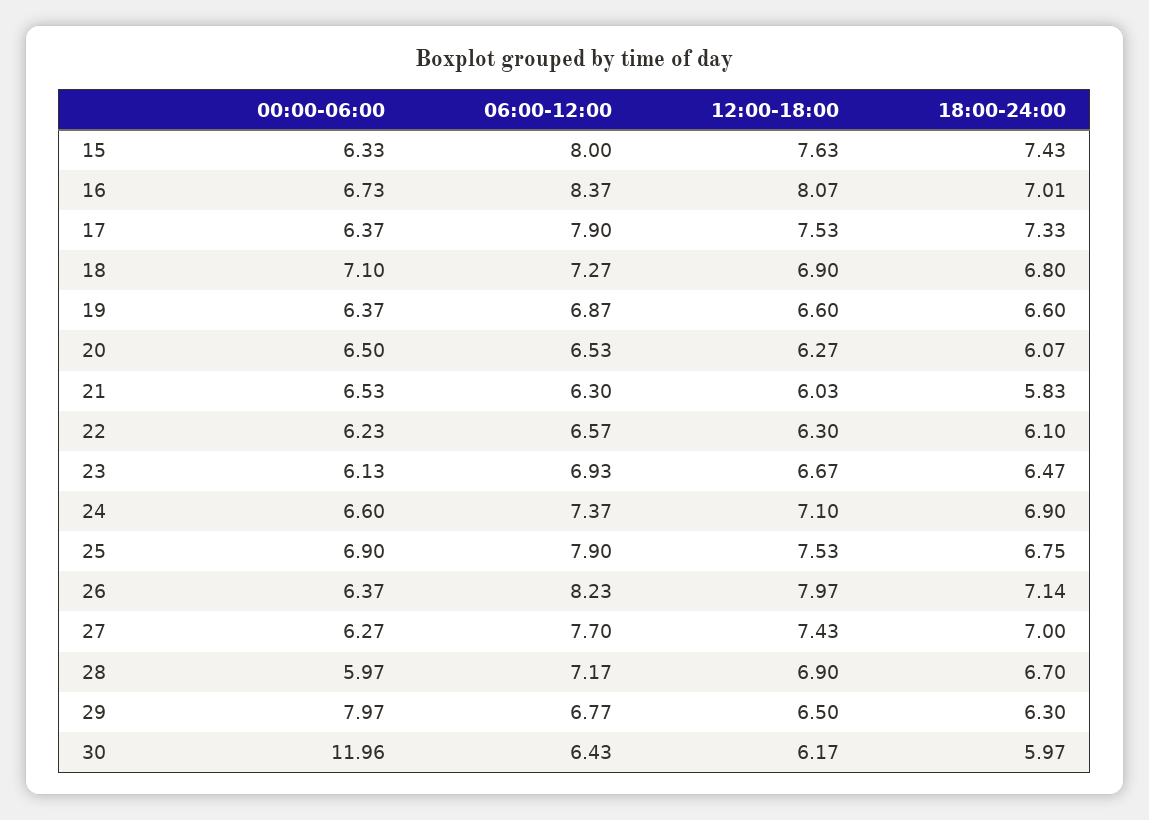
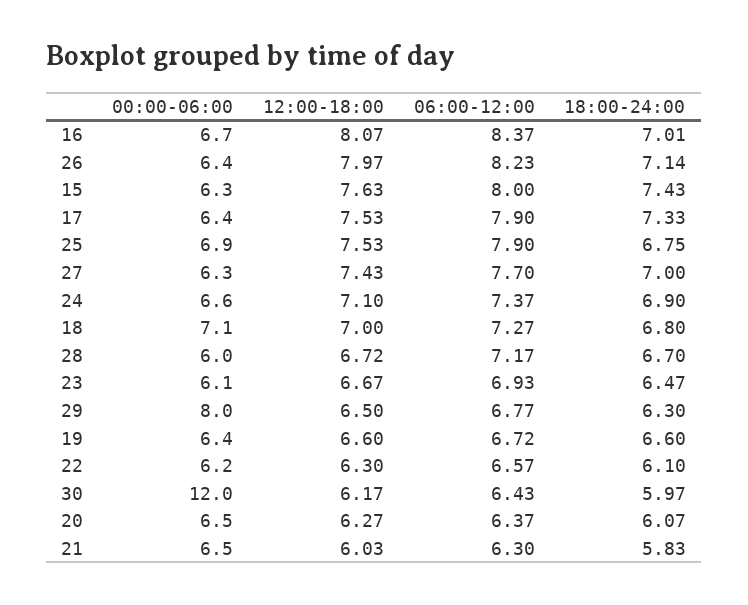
  {
    "00:00-06:00": {
      "15": 6.33,
      "16": 6.73,
      "17": 6.37,
      "18": 7.1,
      "19": 6.37,
      "20": 6.5,
      "21": 6.53,
      "22": 6.23,
      "23": 6.13,
      "24": 6.6,
      "25": 6.9,
      "26": 6.37,
      "27": 6.27,
      "28": 5.97,
      "29": 7.97,
      "30": 11.96
    },
    "06:00-12:00": {
      "15": 8,
      "16": 8.37,
      "17": 7.9,
      "18": 7.27,
-     "19": 6.87,
+     "19": 6.72,
-     "20": 6.53,
+     "20": 6.37,
      "21": 6.3,
      "22": 6.57,
      "23": 6.93,
      "24": 7.37,
      "25": 7.9,
      "26": 8.23,
      "27": 7.7,
      "28": 7.17,
      "29": 6.77,
      "30": 6.43
    },
    "12:00-18:00": {
      "15": 7.63,
      "16": 8.07,
      "17": 7.53,
-     "18": 6.9,
+     "18": 7,
      "19": 6.6,
      "20": 6.27,
      "21": 6.03,
      "22": 6.3,
      "23": 6.67,
      "24": 7.1,
      "25": 7.53,
      "26": 7.97,
      "27": 7.43,
-     "28": 6.9,
+     "28": 6.72,
      "29": 6.5,
      "30": 6.17
    },
    "18:00-24:00": {
      "15": 7.43,
      "16": 7.01,
      "17": 7.33,
      "18": 6.8,
      "19": 6.6,
      "20": 6.07,
      "21": 5.83,
      "22": 6.1,
      "23": 6.47,
      "24": 6.9,
      "25": 6.75,
      "26": 7.14,
      "27": 7,
      "28": 6.7,
      "29": 6.3,
      "30": 5.97
    }
  }

